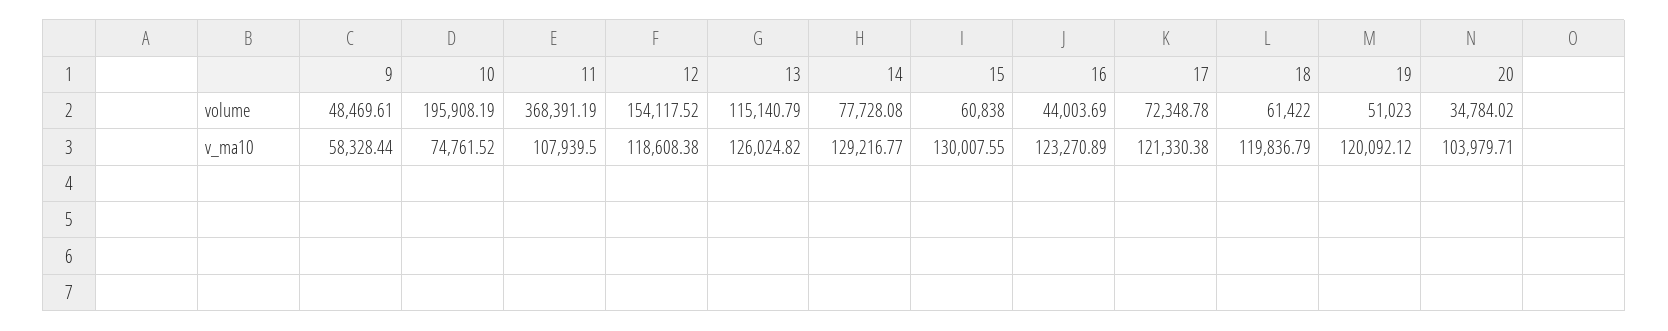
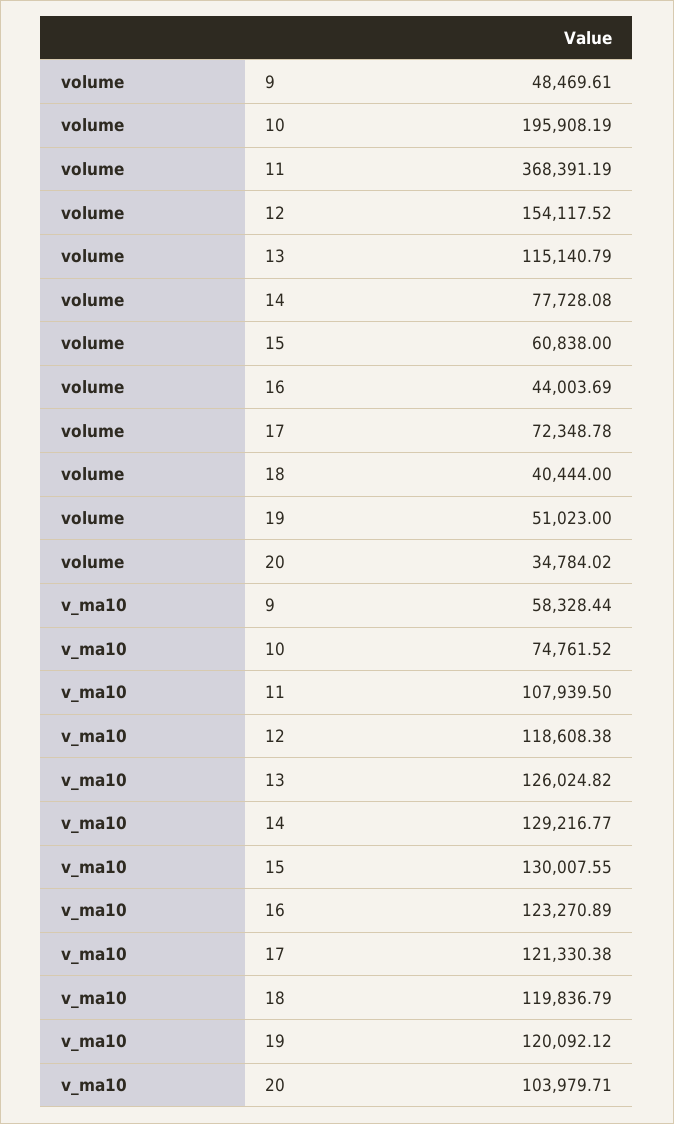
  {
    "9": {
      "volume": 48469.61,
      "v_ma10": 58328.44
    },
    "10": {
      "volume": 195908.19,
      "v_ma10": 74761.52
    },
    "11": {
      "volume": 368391.19,
      "v_ma10": 107939.5
    },
    "12": {
      "volume": 154117.52,
      "v_ma10": 118608.38
    },
    "13": {
      "volume": 115140.79,
      "v_ma10": 126024.82
    },
    "14": {
      "volume": 77728.08,
      "v_ma10": 129216.77
    },
    "15": {
      "volume": 60838,
      "v_ma10": 130007.55
    },
    "16": {
      "volume": 44003.69,
      "v_ma10": 123270.89
    },
    "17": {
      "volume": 72348.78,
      "v_ma10": 121330.38
    },
    "18": {
-     "volume": 61422,
+     "volume": 40444,
      "v_ma10": 119836.79
    },
    "19": {
      "volume": 51023,
      "v_ma10": 120092.12
    },
    "20": {
      "volume": 34784.02,
      "v_ma10": 103979.71
    }
  }

